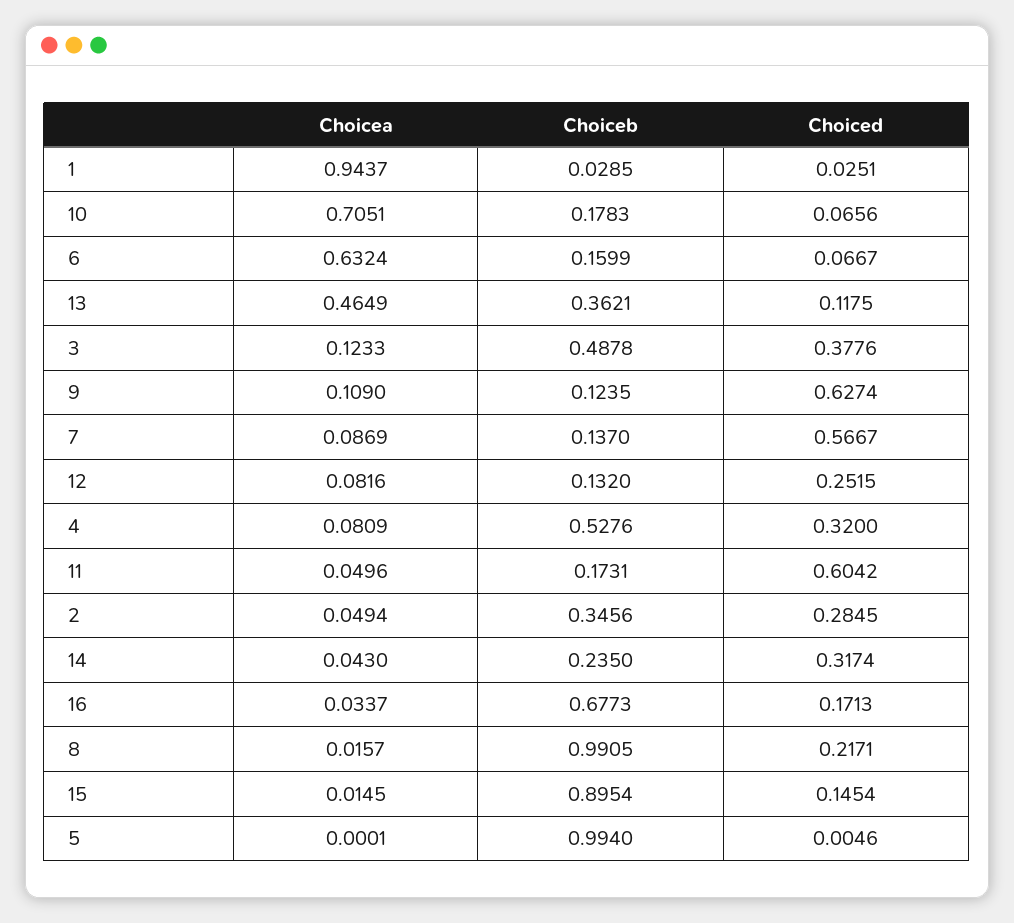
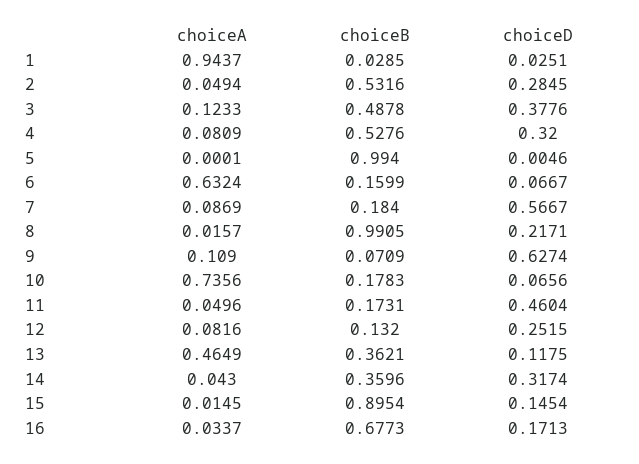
  {
    "Choicea": {
      "1": 0.9437,
-     "10": 0.7051,
+     "10": 0.7356,
      "6": 0.6324,
      "13": 0.4649,
      "3": 0.1233,
      "9": 0.109,
      "7": 0.0869,
      "12": 0.0816,
      "4": 0.0809,
      "11": 0.0496,
      "2": 0.0494,
      "14": 0.043,
      "16": 0.0337,
      "8": 0.0157,
      "15": 0.0145,
      "5": 0.0001
    },
    "Choiceb": {
      "1": 0.0285,
      "10": 0.1783,
      "6": 0.1599,
      "13": 0.3621,
      "3": 0.4878,
-     "9": 0.1235,
+     "9": 0.0709,
-     "7": 0.137,
+     "7": 0.184,
      "12": 0.132,
      "4": 0.5276,
      "11": 0.1731,
-     "2": 0.3456,
+     "2": 0.5316,
-     "14": 0.235,
+     "14": 0.3596,
      "16": 0.6773,
      "8": 0.9905,
      "15": 0.8954,
      "5": 0.994
    },
    "Choiced": {
      "1": 0.0251,
      "10": 0.0656,
      "6": 0.0667,
      "13": 0.1175,
      "3": 0.3776,
      "9": 0.6274,
      "7": 0.5667,
      "12": 0.2515,
      "4": 0.32,
-     "11": 0.6042,
+     "11": 0.4604,
      "2": 0.2845,
      "14": 0.3174,
      "16": 0.1713,
      "8": 0.2171,
      "15": 0.1454,
      "5": 0.0046
    }
  }

